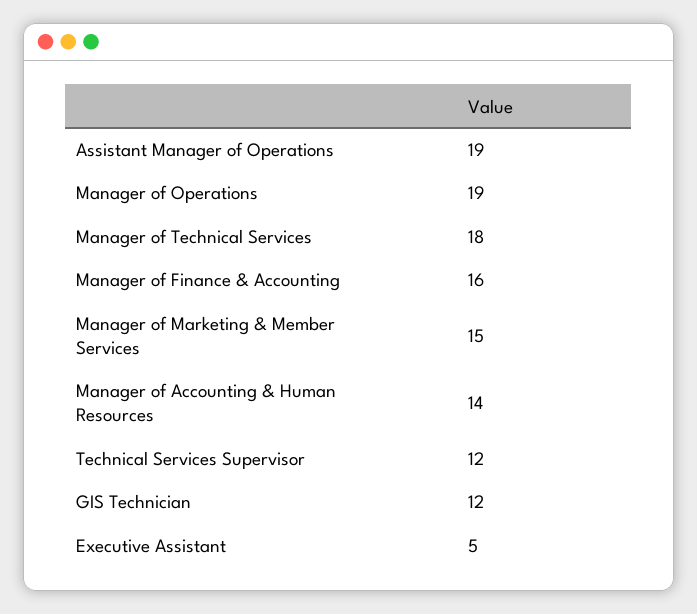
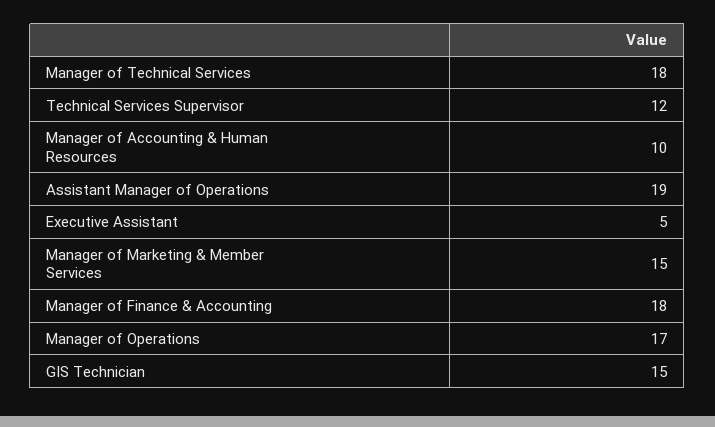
  {
    "Assistant Manager of Operations": 19,
-   "Manager of Operations": 19,
+   "Manager of Operations": 17,
    "Manager of Technical Services": 18,
-   "Manager of Finance & Accounting": 16,
+   "Manager of Finance & Accounting": 18,
    "Manager of Marketing & Member Services": 15,
-   "Manager of Accounting & Human Resources": 14,
+   "Manager of Accounting & Human Resources": 10,
    "Technical Services Supervisor": 12,
-   "GIS Technician": 12,
+   "GIS Technician": 15,
    "Executive Assistant": 5
  }

